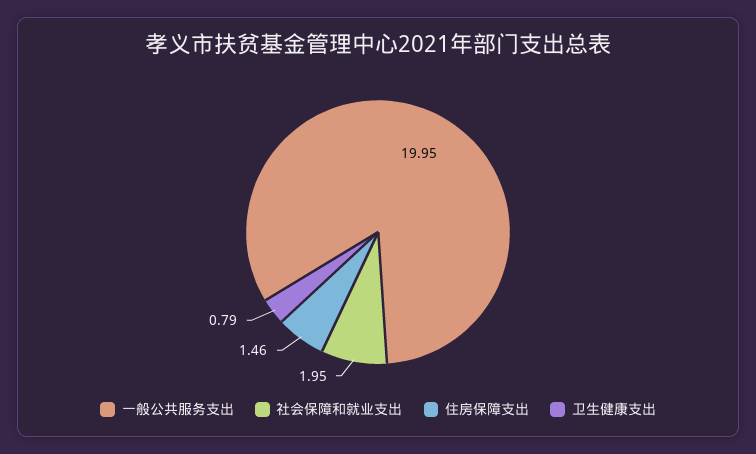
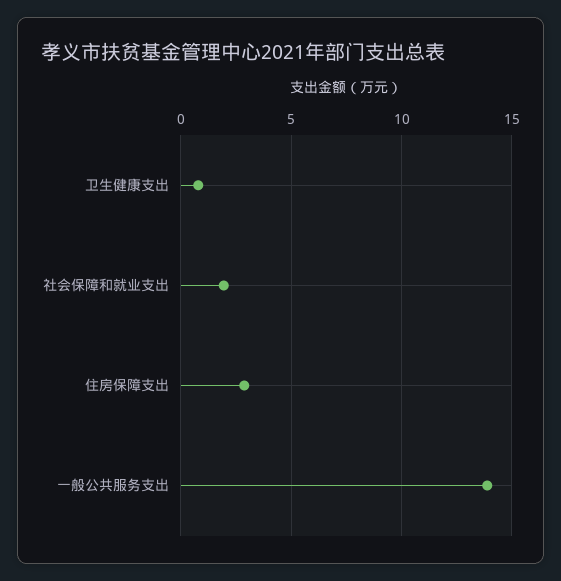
  {
-   "一般公共服务支出": 19.95,
+   "一般公共服务支出": 14,
    "社会保障和就业支出": 1.95,
-   "住房保障支出": 1.46,
+   "住房保障支出": 3,
    "卫生健康支出": 0.79
  }

